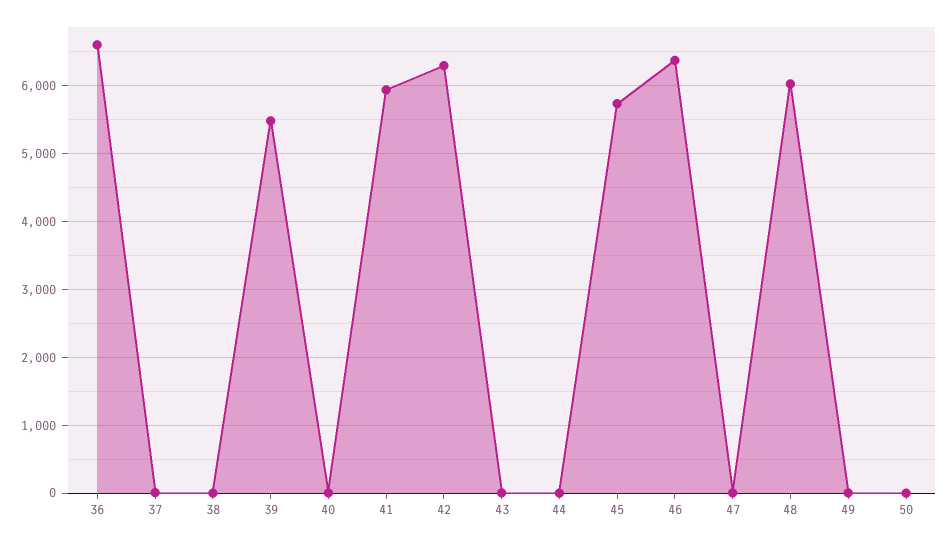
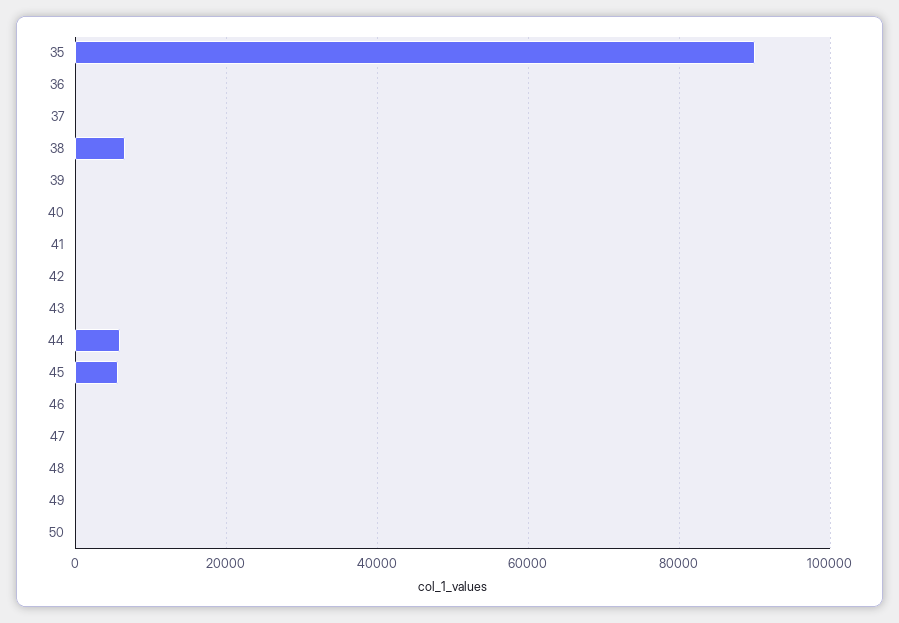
  {
-   "36": 6600,
+   "36": 0,
    "37": 0,
-   "38": 0,
+   "38": 6000,
-   "39": 5500,
+   "39": 0,
    "40": 0,
-   "41": 5900,
+   "41": 0,
-   "42": 6300,
+   "42": 0,
    "43": 0,
-   "44": 0,
+   "44": 6000,
    "45": 5700,
-   "46": 6400,
+   "46": 0,
    "47": 0,
-   "48": 6000,
+   "48": 0,
    "49": 0,
-   "50": 0
+   "50": 0,
+   "35": 90000
  }

